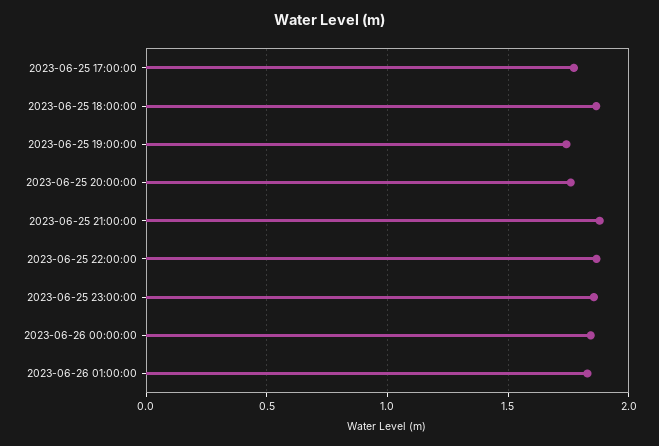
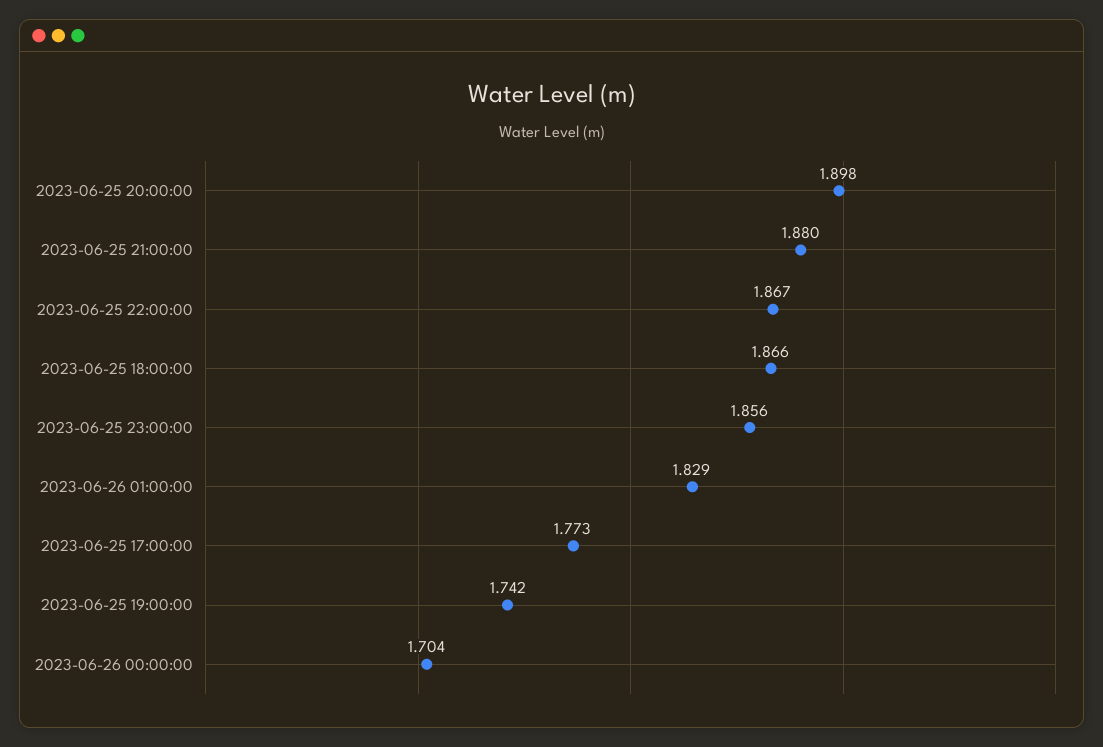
  {
    "2023-06-25 17:00:00": 1.773,
    "2023-06-25 18:00:00": 1.866,
    "2023-06-25 19:00:00": 1.742,
-   "2023-06-25 20:00:00": 1.75,
+   "2023-06-25 20:00:00": 1.898,
    "2023-06-25 21:00:00": 1.88,
    "2023-06-25 22:00:00": 1.867,
    "2023-06-25 23:00:00": 1.856,
-   "2023-06-26 00:00:00": 1.85,
+   "2023-06-26 00:00:00": 1.704,
    "2023-06-26 01:00:00": 1.829
  }

